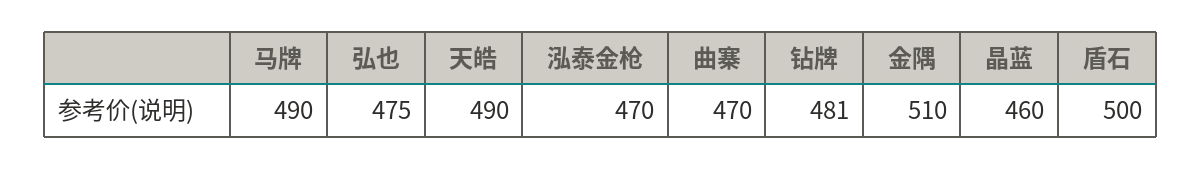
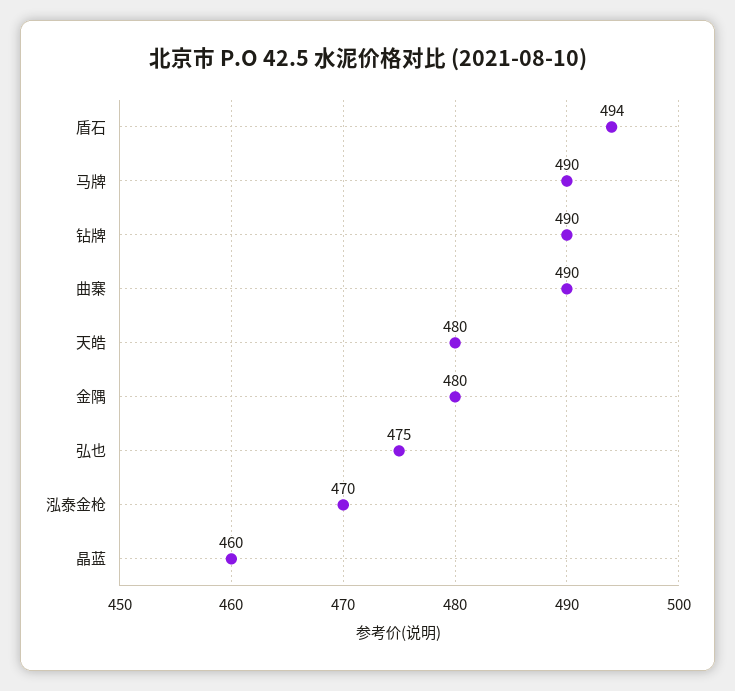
  {
    "马牌": 490,
    "弘也": 475,
-   "天皓": 490,
+   "天皓": 480,
    "泓泰金枪": 470,
-   "曲寨": 470,
+   "曲寨": 490,
-   "钻牌": 481,
+   "钻牌": 490,
-   "金隅": 510,
+   "金隅": 480,
    "晶蓝": 460,
-   "盾石": 500
+   "盾石": 494
  }

